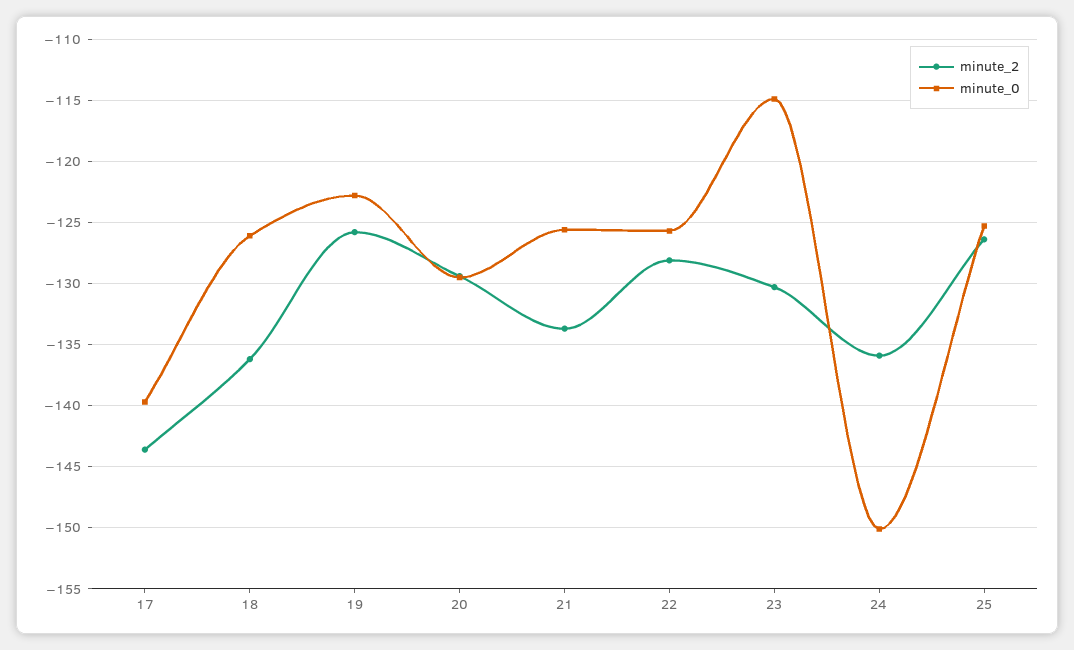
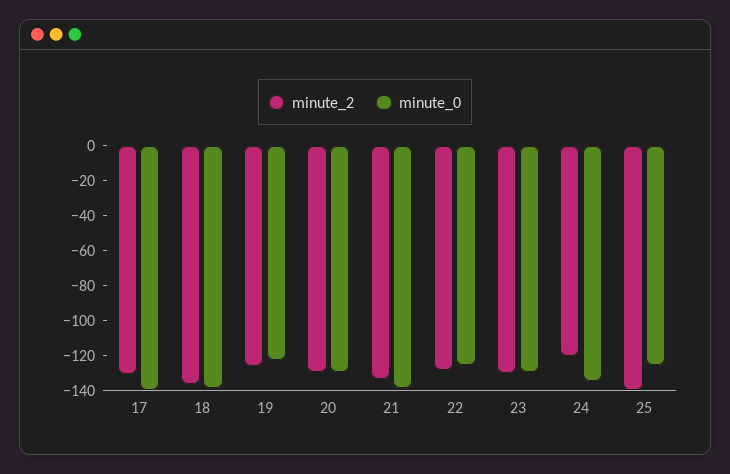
  {
    "minute_2": {
-     "17": -143.5,
+     "17": -130,
      "18": -136,
      "19": -126,
      "20": -129.5,
      "21": -133.5,
      "22": -128,
      "23": -130.5,
-     "24": -136,
+     "24": -120,
-     "25": -126.5
+     "25": -140
    },
    "minute_0": {
      "17": -139.5,
-     "18": -126,
+     "18": -140,
      "19": -123,
      "20": -129.5,
-     "21": -125.5,
+     "21": -140,
      "22": -125.5,
-     "23": -115,
+     "23": -130,
-     "24": -150,
+     "24": -135,
      "25": -125.5
    }
  }

